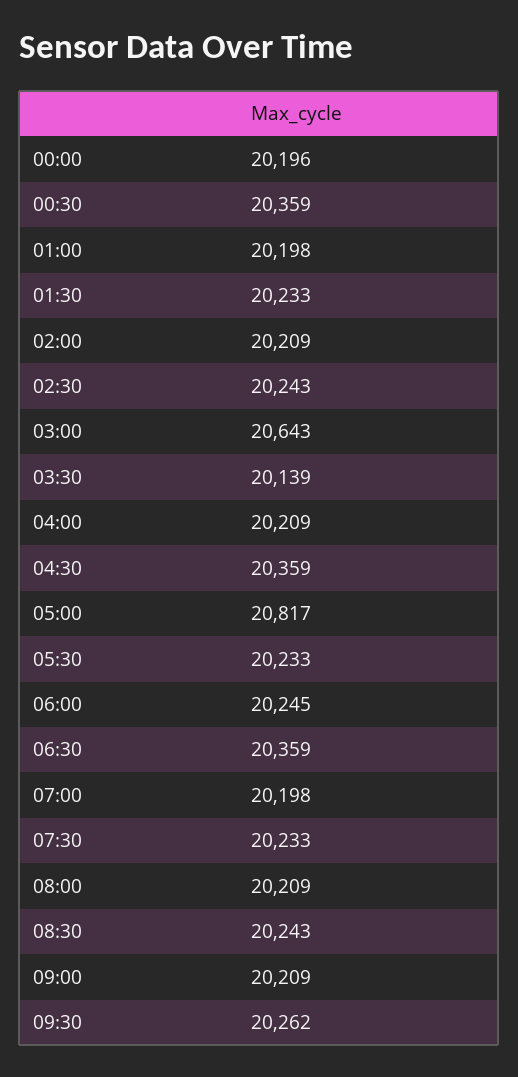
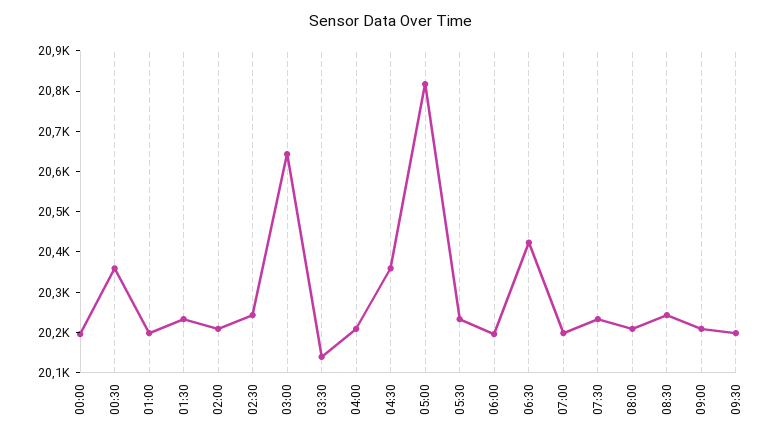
  {
    "00:00": 20196,
    "00:30": 20359,
    "01:00": 20198,
    "01:30": 20233,
    "02:00": 20209,
    "02:30": 20243,
    "03:00": 20643,
    "03:30": 20139,
    "04:00": 20209,
    "04:30": 20359,
    "05:00": 20817,
    "05:30": 20233,
-   "06:00": 20245,
+   "06:00": 20200,
-   "06:30": 20359,
+   "06:30": 20420,
    "07:00": 20198,
    "07:30": 20233,
    "08:00": 20209,
    "08:30": 20243,
    "09:00": 20209,
-   "09:30": 20262
+   "09:30": 20200
  }

